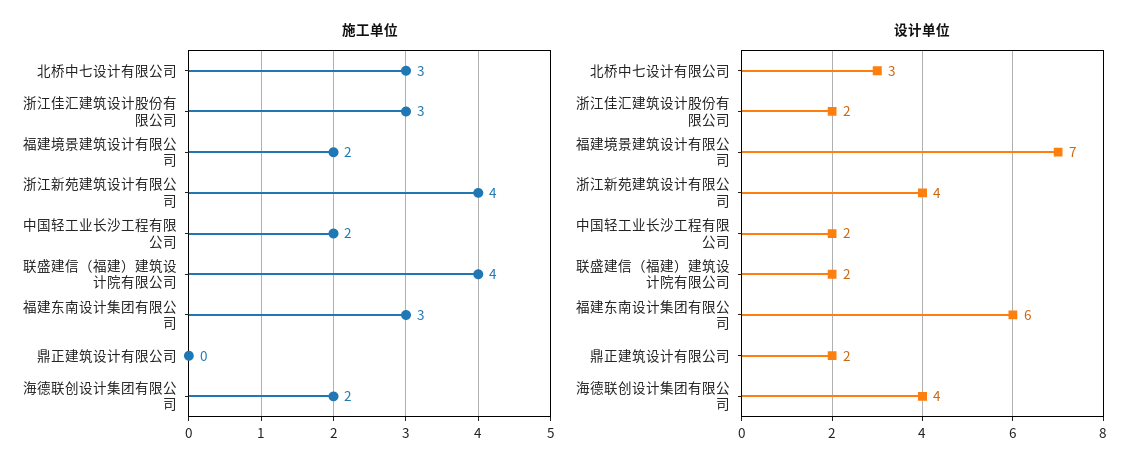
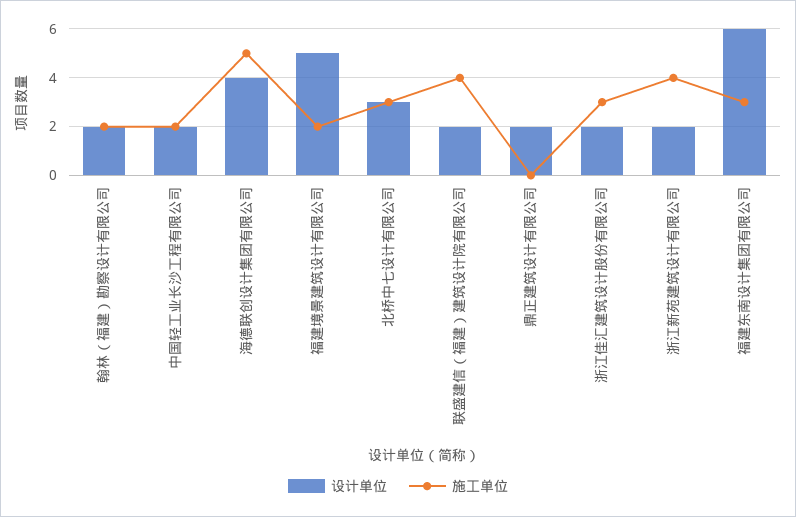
  {
    "施工单位": {
      "北桥中七设计有限公司": 3,
      "浙江佳汇建筑设计股份有限公司": 3,
      "福建境景建筑设计有限公司": 2,
      "浙江新苑建筑设计有限公司": 4,
      "中国轻工业长沙工程有限公司": 2,
      "联盛建信（福建）建筑设计院有限公司": 4,
      "福建东南设计集团有限公司": 3,
      "鼎正建筑设计有限公司": 0,
-     "海德联创设计集团有限公司": 2
+     "海德联创设计集团有限公司": 5,
+     "翰林（福建）勘察设计有限公司": 2
    },
    "设计单位": {
      "北桥中七设计有限公司": 3,
      "浙江佳汇建筑设计股份有限公司": 2,
-     "福建境景建筑设计有限公司": 7,
+     "福建境景建筑设计有限公司": 5,
-     "浙江新苑建筑设计有限公司": 4,
+     "浙江新苑建筑设计有限公司": 2,
      "中国轻工业长沙工程有限公司": 2,
      "联盛建信（福建）建筑设计院有限公司": 2,
      "福建东南设计集团有限公司": 6,
      "鼎正建筑设计有限公司": 2,
-     "海德联创设计集团有限公司": 4
+     "海德联创设计集团有限公司": 4,
+     "翰林（福建）勘察设计有限公司": 2
    }
  }

